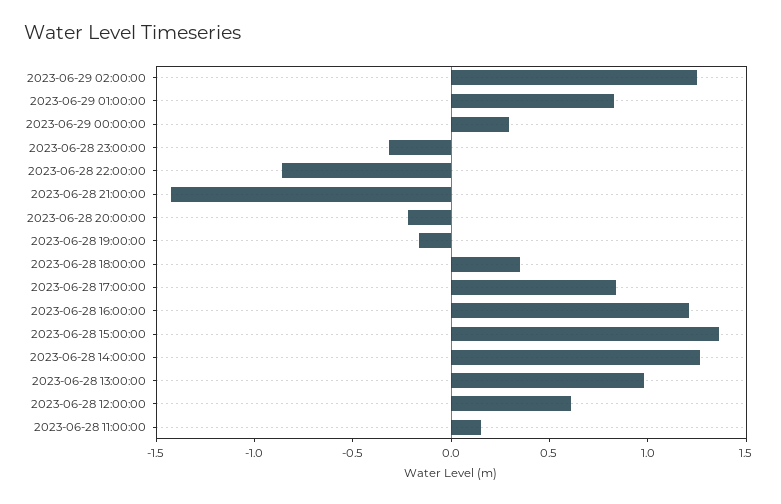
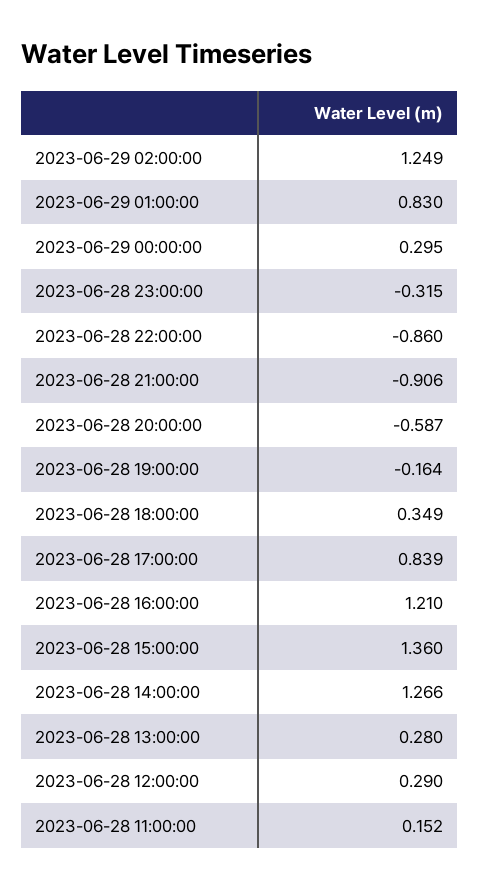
  {
    "2023-06-29 02:00:00": 1.249,
    "2023-06-29 01:00:00": 0.83,
    "2023-06-29 00:00:00": 0.295,
    "2023-06-28 23:00:00": -0.315,
    "2023-06-28 22:00:00": -0.86,
-   "2023-06-28 21:00:00": -1.4,
+   "2023-06-28 21:00:00": -0.906,
-   "2023-06-28 20:00:00": -0.2,
+   "2023-06-28 20:00:00": -0.587,
    "2023-06-28 19:00:00": -0.164,
    "2023-06-28 18:00:00": 0.349,
    "2023-06-28 17:00:00": 0.839,
    "2023-06-28 16:00:00": 1.21,
    "2023-06-28 15:00:00": 1.36,
    "2023-06-28 14:00:00": 1.266,
-   "2023-06-28 13:00:00": 1,
+   "2023-06-28 13:00:00": 0.28,
-   "2023-06-28 12:00:00": 0.6,
+   "2023-06-28 12:00:00": 0.29,
    "2023-06-28 11:00:00": 0.152
  }

